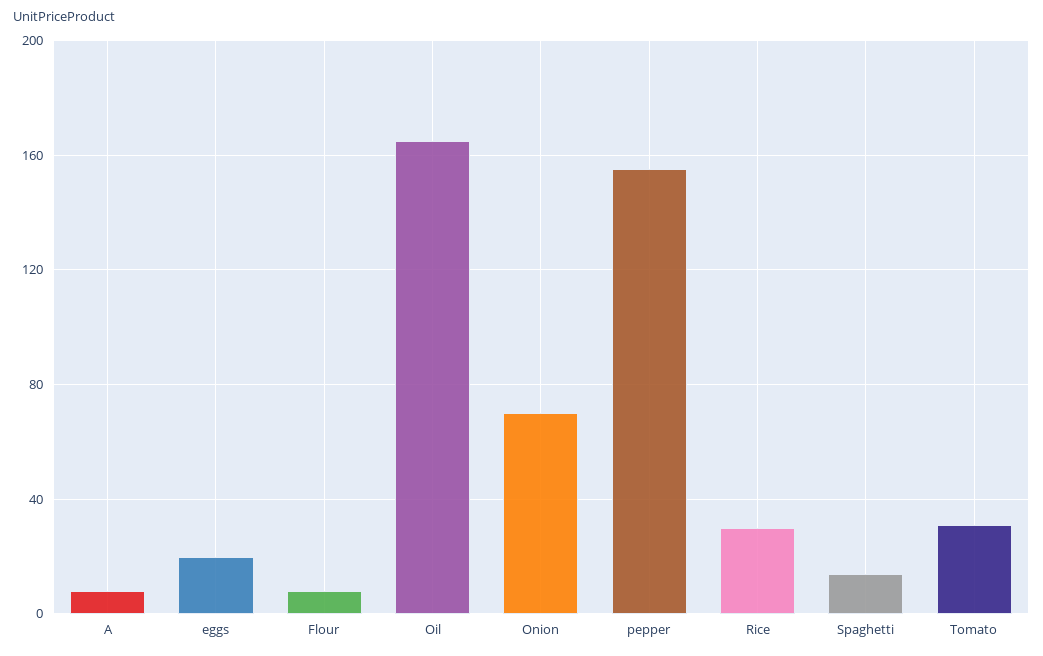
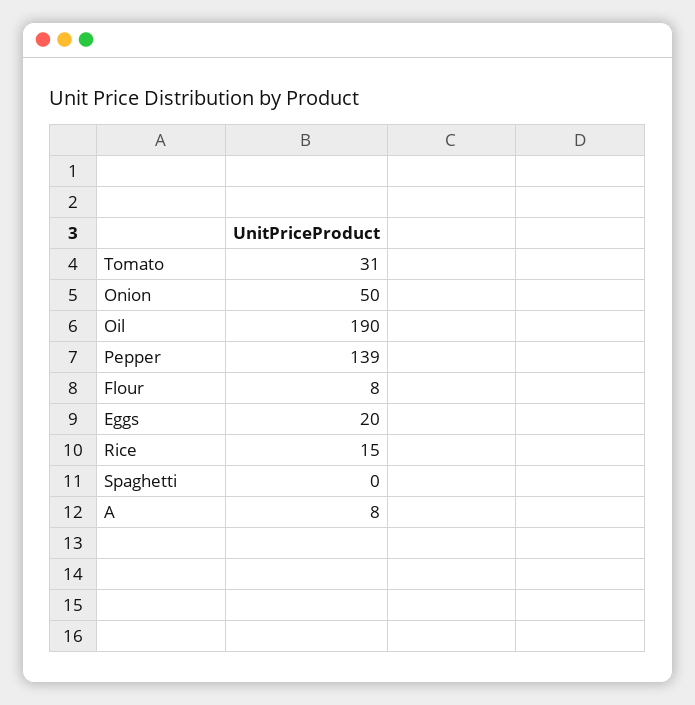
  {
    "A": 8,
    "eggs": 20,
    "Flour": 8,
-   "Oil": 165,
+   "Oil": 190,
-   "Onion": 70,
+   "Onion": 50,
-   "pepper": 155,
+   "pepper": 139,
-   "Rice": 30,
+   "Rice": 15,
-   "Spaghetti": 15,
+   "Spaghetti": 0,
    "Tomato": 31
  }

